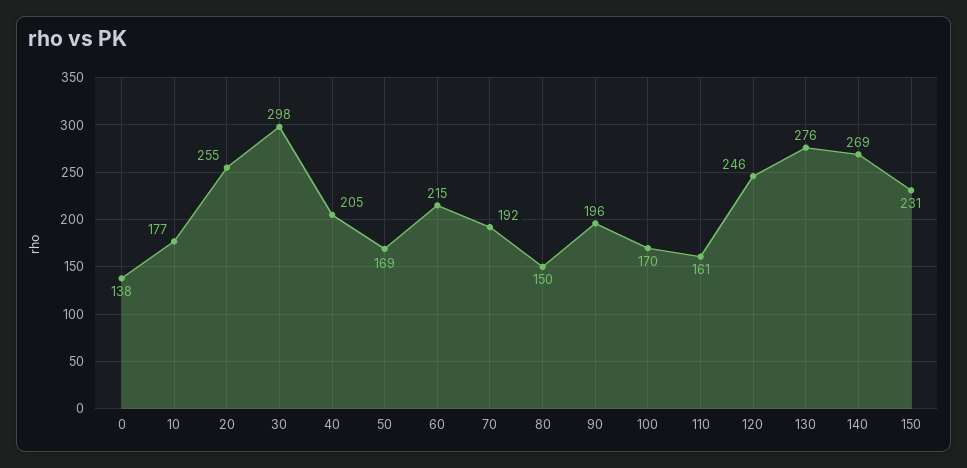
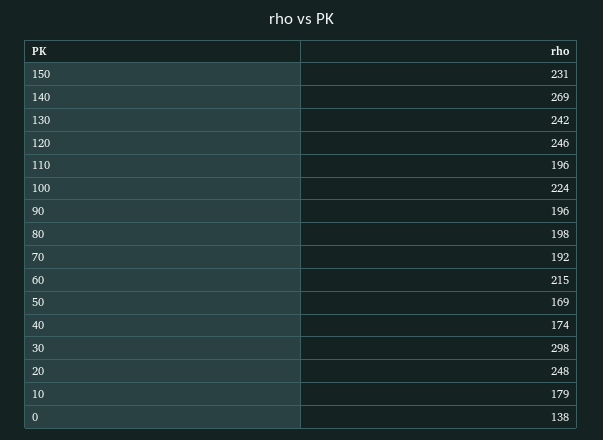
  {
    "0": 138,
-   "10": 177,
+   "10": 179,
-   "20": 255,
+   "20": 248,
    "30": 298,
-   "40": 205,
+   "40": 174,
    "50": 169,
    "60": 215,
    "70": 192,
-   "80": 150,
+   "80": 198,
    "90": 196,
-   "100": 170,
+   "100": 224,
-   "110": 161,
+   "110": 196,
    "120": 246,
-   "130": 276,
+   "130": 242,
    "140": 269,
    "150": 231
  }

